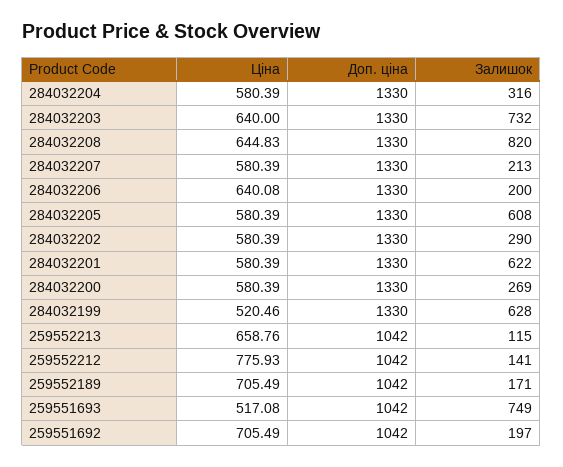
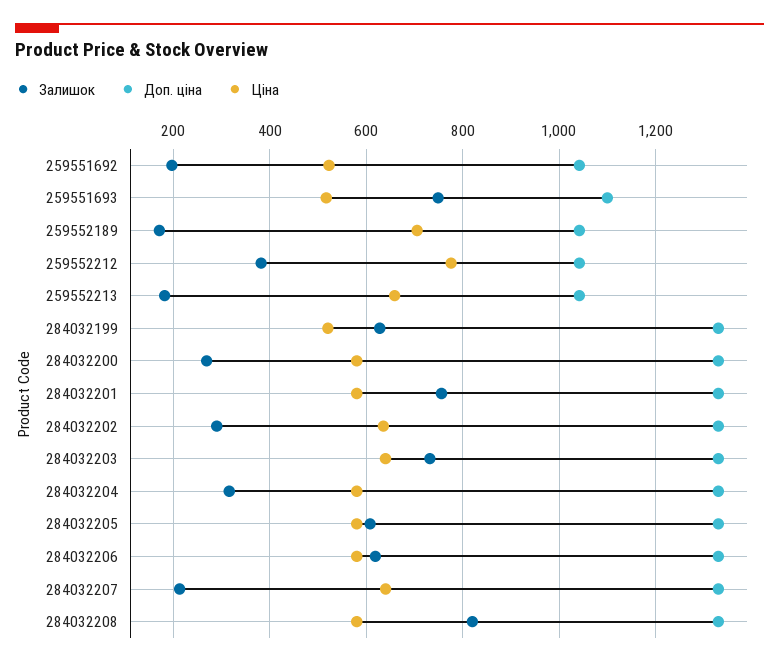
  {
    "Ціна": {
      "284032204": 580.39,
      "284032203": 640,
-     "284032208": 644.83,
+     "284032208": 580,
-     "284032207": 580.39,
+     "284032207": 640,
-     "284032206": 640.08,
+     "284032206": 580,
      "284032205": 580.39,
-     "284032202": 580.39,
+     "284032202": 640,
      "284032201": 580.39,
      "284032200": 580.39,
      "284032199": 520.46,
      "259552213": 658.76,
      "259552212": 775.93,
      "259552189": 705.49,
      "259551693": 517.08,
-     "259551692": 705.49
+     "259551692": 520
    },
    "Доп. ціна": {
      "284032204": 1330,
      "284032203": 1330,
      "284032208": 1330,
      "284032207": 1330,
      "284032206": 1330,
      "284032205": 1330,
      "284032202": 1330,
      "284032201": 1330,
      "284032200": 1330,
      "284032199": 1330,
      "259552213": 1042,
      "259552212": 1042,
      "259552189": 1042,
-     "259551693": 1042,
+     "259551693": 1100,
      "259551692": 1042
    },
    "Залишок": {
      "284032204": 316,
      "284032203": 732,
      "284032208": 820,
      "284032207": 213,
-     "284032206": 200,
+     "284032206": 620,
      "284032205": 608,
      "284032202": 290,
-     "284032201": 622,
+     "284032201": 760,
      "284032200": 269,
      "284032199": 628,
-     "259552213": 115,
+     "259552213": 180,
-     "259552212": 141,
+     "259552212": 380,
      "259552189": 171,
      "259551693": 749,
      "259551692": 197
    }
  }

